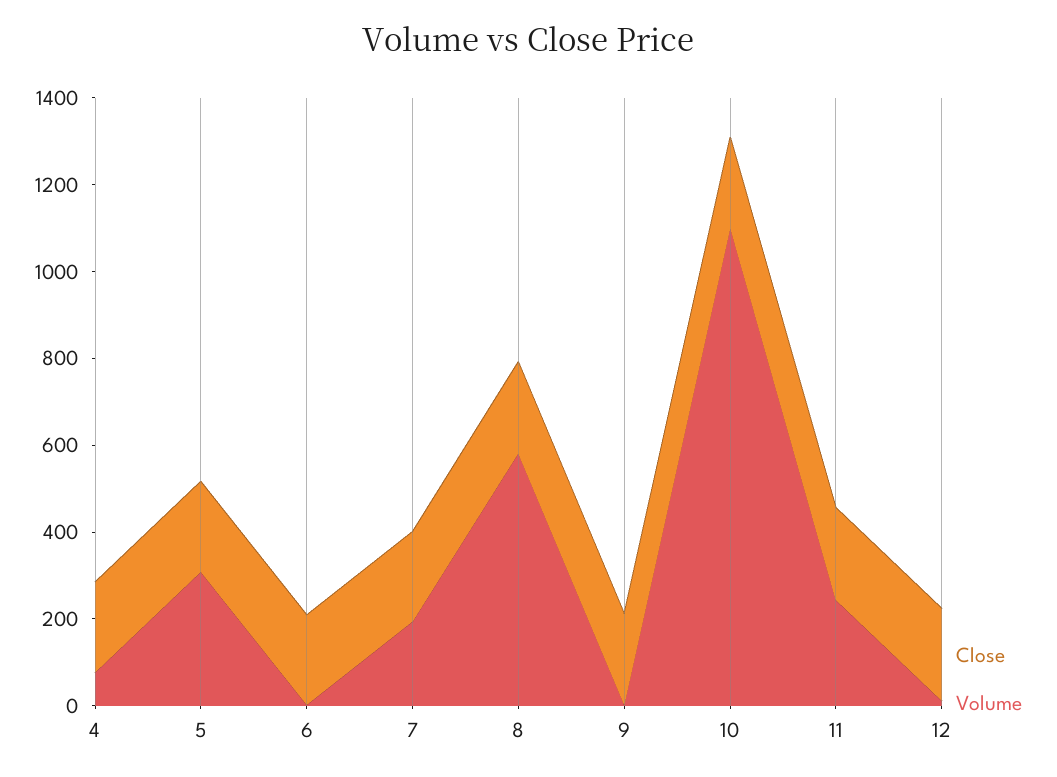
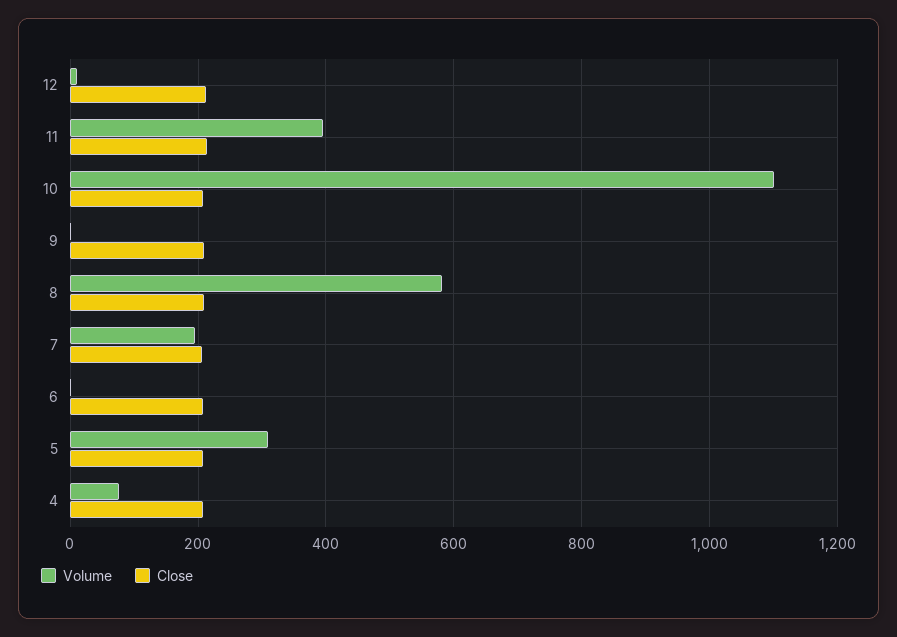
  {
    "Close": {
      "4": 200,
      "5": 200,
      "6": 200,
      "7": 200,
      "8": 220,
      "9": 220,
      "10": 200,
      "11": 220,
      "12": 220
    },
    "Volume": {
      "4": 80,
      "5": 300,
      "6": 0,
      "7": 200,
      "8": 580,
      "9": 0,
      "10": 1100,
-     "11": 250,
+     "11": 400,
      "12": 20
    }
  }

